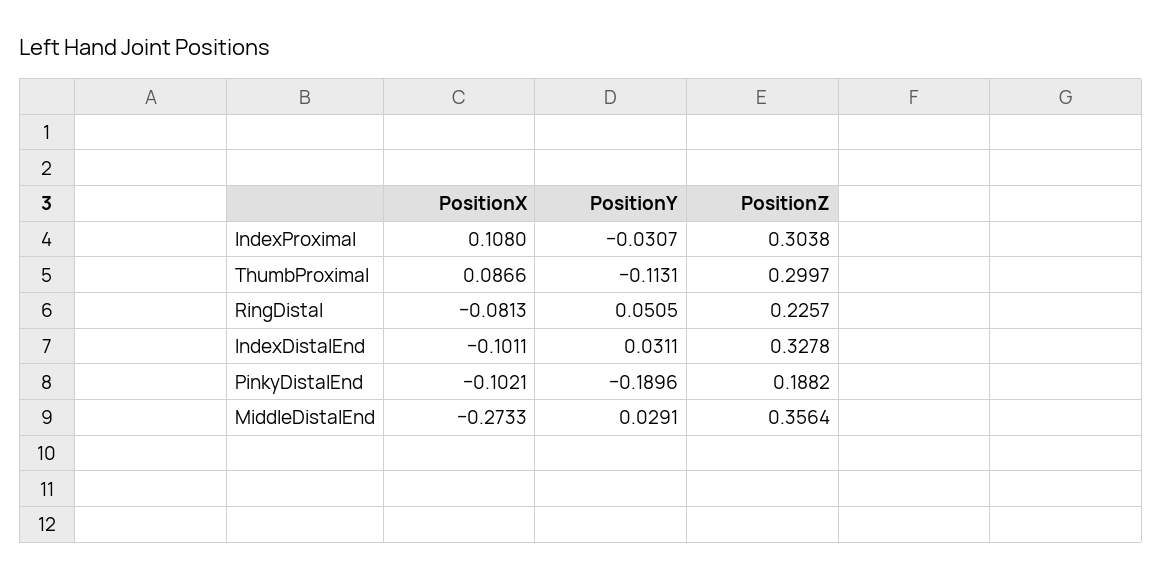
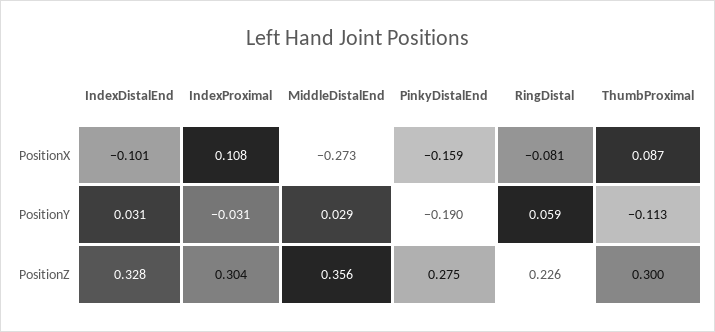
  {
    "PositionX": {
      "IndexProximal": 0.108,
      "ThumbProximal": 0.0866,
      "RingDistal": -0.0813,
      "IndexDistalEnd": -0.1011,
-     "PinkyDistalEnd": -0.1021,
+     "PinkyDistalEnd": -0.159,
      "MiddleDistalEnd": -0.2733
    },
    "PositionY": {
      "IndexProximal": -0.0307,
      "ThumbProximal": -0.1131,
-     "RingDistal": 0.0505,
+     "RingDistal": 0.059,
      "IndexDistalEnd": 0.0311,
      "PinkyDistalEnd": -0.1896,
      "MiddleDistalEnd": 0.0291
    },
    "PositionZ": {
      "IndexProximal": 0.3038,
      "ThumbProximal": 0.2997,
      "RingDistal": 0.2257,
      "IndexDistalEnd": 0.3278,
-     "PinkyDistalEnd": 0.1882,
+     "PinkyDistalEnd": 0.275,
      "MiddleDistalEnd": 0.3564
    }
  }

